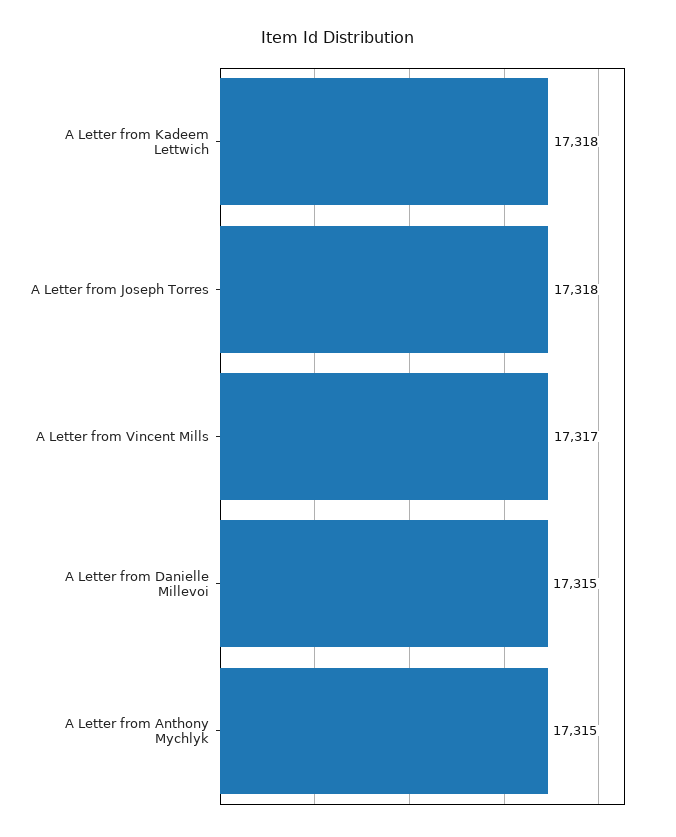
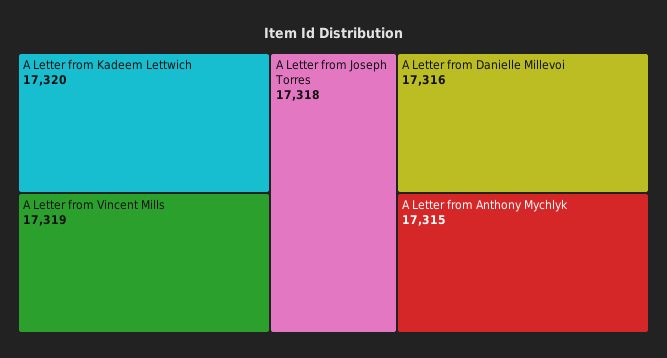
  {
-   "A Letter from Kadeem Lettwich": 17318,
+   "A Letter from Kadeem Lettwich": 17320,
    "A Letter from Joseph Torres": 17318,
-   "A Letter from Vincent Mills": 17317,
+   "A Letter from Vincent Mills": 17319,
-   "A Letter from Danielle Millevoi": 17315,
+   "A Letter from Danielle Millevoi": 17316,
    "A Letter from Anthony Mychlyk": 17315
  }

